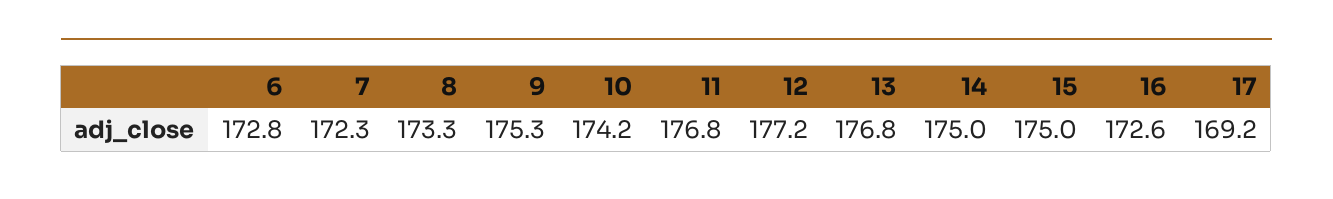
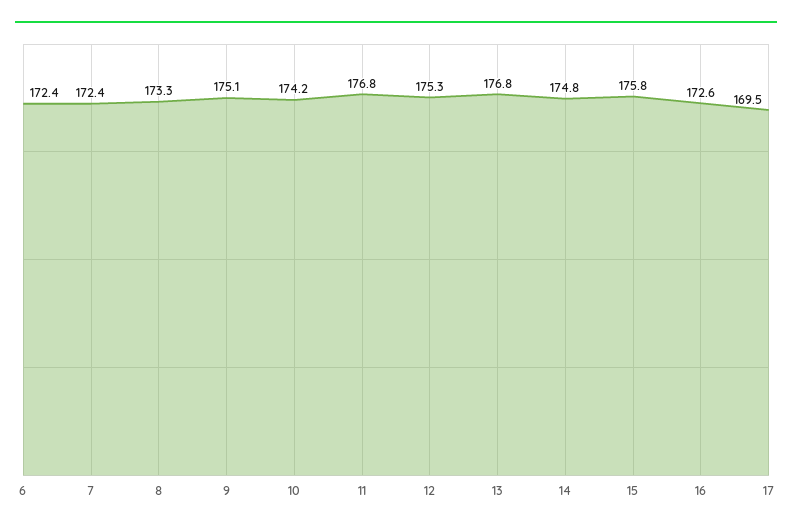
  {
-   "6": 172.8,
+   "6": 172.4,
-   "7": 172.3,
+   "7": 172.4,
    "8": 173.3,
-   "9": 175.3,
+   "9": 175.1,
    "10": 174.2,
    "11": 176.8,
-   "12": 177.2,
+   "12": 175.3,
    "13": 176.8,
-   "14": 175,
+   "14": 174.8,
-   "15": 175,
+   "15": 175.8,
    "16": 172.6,
-   "17": 169.2
+   "17": 169.5
  }

